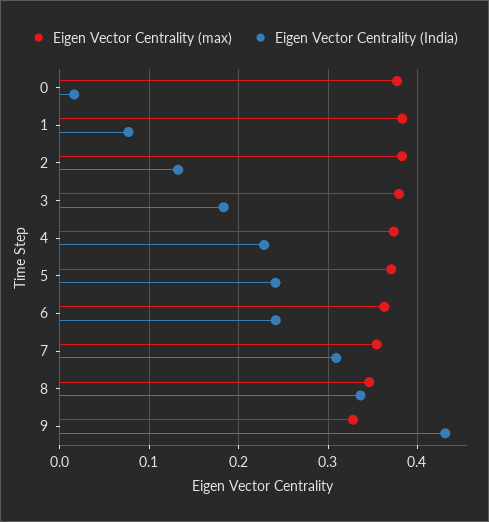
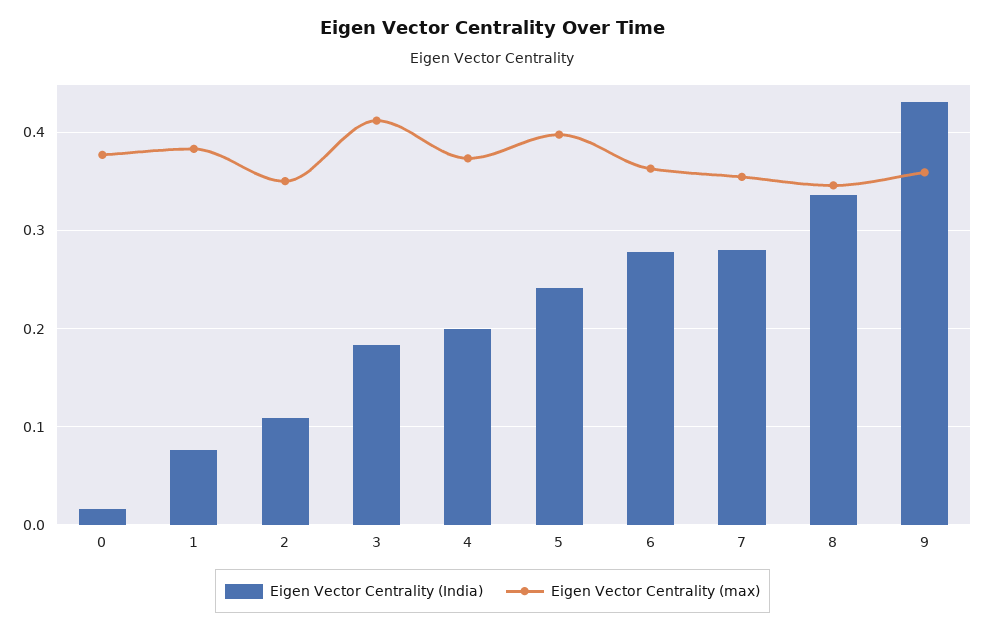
  {
    "Eigen Vector Centrality (max)": {
      "0": 0.38,
      "1": 0.38,
-     "2": 0.38,
+     "2": 0.35,
-     "3": 0.38,
+     "3": 0.41,
      "4": 0.37,
-     "5": 0.37,
+     "5": 0.4,
      "6": 0.36,
      "7": 0.35,
      "8": 0.35,
-     "9": 0.33
+     "9": 0.36
    },
    "Eigen Vector Centrality (India)": {
      "0": 0.02,
      "1": 0.08,
-     "2": 0.13,
+     "2": 0.11,
      "3": 0.18,
-     "4": 0.23,
+     "4": 0.2,
      "5": 0.24,
-     "6": 0.24,
+     "6": 0.28,
-     "7": 0.31,
+     "7": 0.28,
      "8": 0.34,
      "9": 0.43
    }
  }

